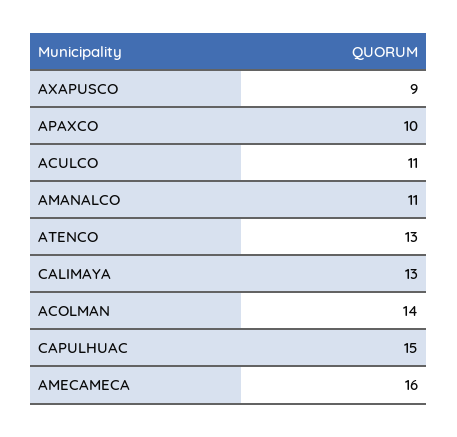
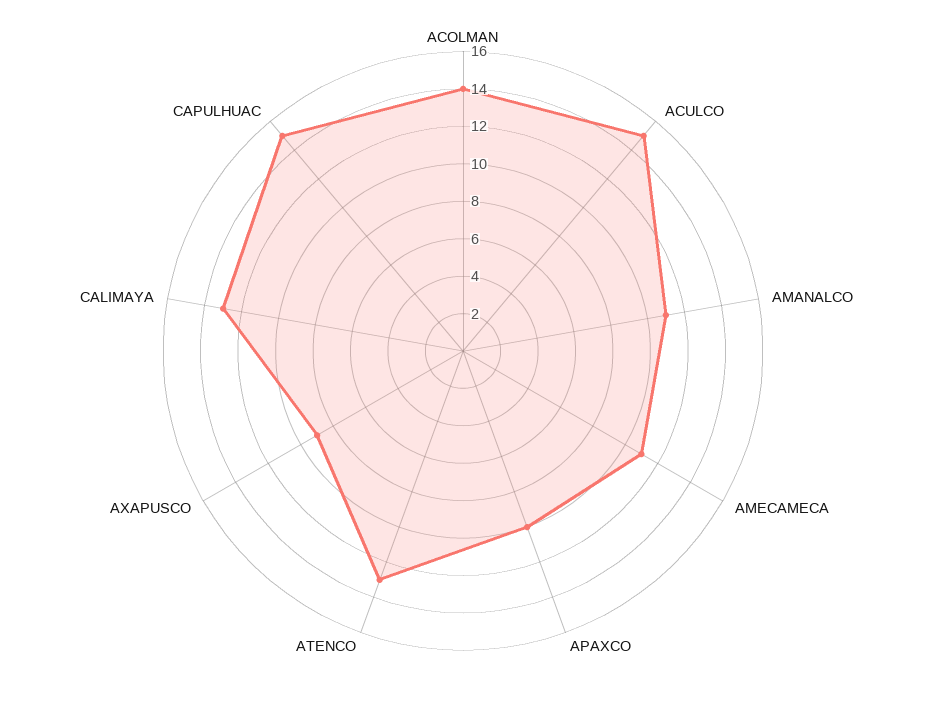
  {
    "AXAPUSCO": 9,
    "APAXCO": 10,
-   "ACULCO": 11,
+   "ACULCO": 15,
    "AMANALCO": 11,
    "ATENCO": 13,
    "CALIMAYA": 13,
    "ACOLMAN": 14,
    "CAPULHUAC": 15,
-   "AMECAMECA": 16
+   "AMECAMECA": 11
  }

